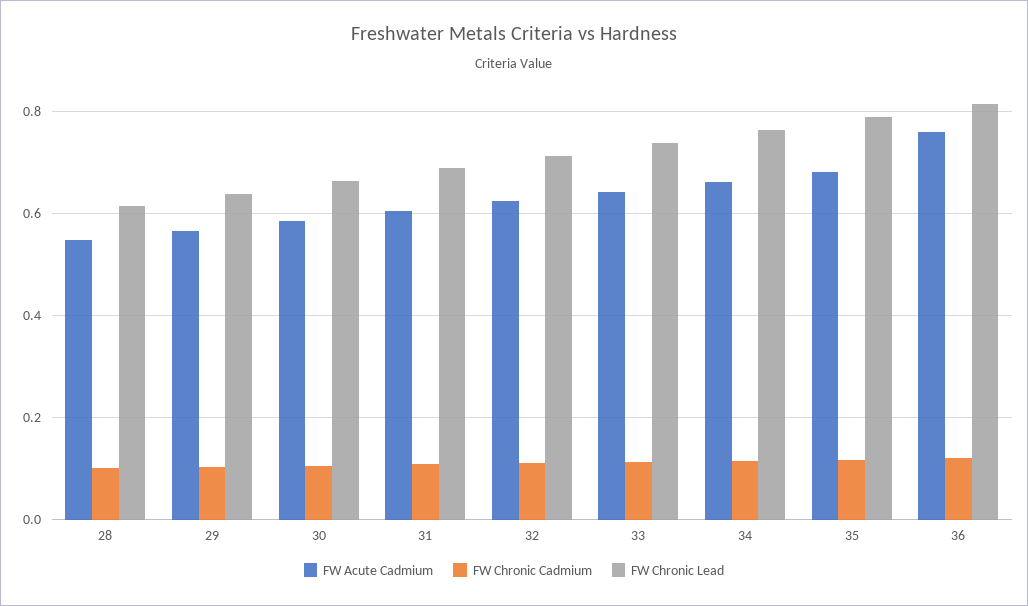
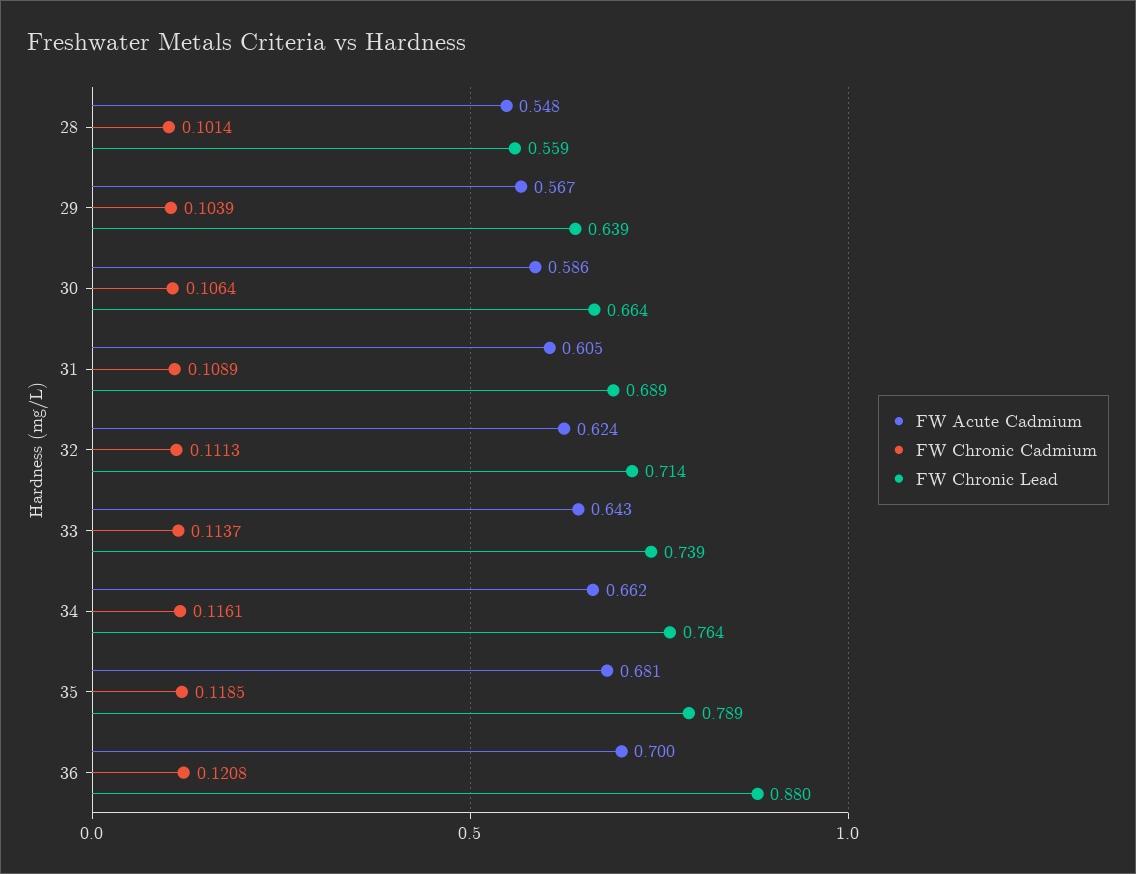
  {
    "FW Acute Cadmium": {
      "28": 0.548,
      "29": 0.567,
      "30": 0.586,
      "31": 0.605,
      "32": 0.624,
      "33": 0.643,
      "34": 0.662,
      "35": 0.681,
-     "36": 0.76
+     "36": 0.7
    },
    "FW Chronic Cadmium": {
      "28": 0.1014,
      "29": 0.1039,
      "30": 0.1064,
      "31": 0.1089,
      "32": 0.1113,
      "33": 0.1137,
      "34": 0.1161,
      "35": 0.1185,
      "36": 0.1208
    },
    "FW Chronic Lead": {
-     "28": 0.62,
+     "28": 0.559,
      "29": 0.639,
      "30": 0.664,
      "31": 0.689,
      "32": 0.714,
      "33": 0.739,
      "34": 0.764,
      "35": 0.789,
-     "36": 0.82
+     "36": 0.88
    }
  }

